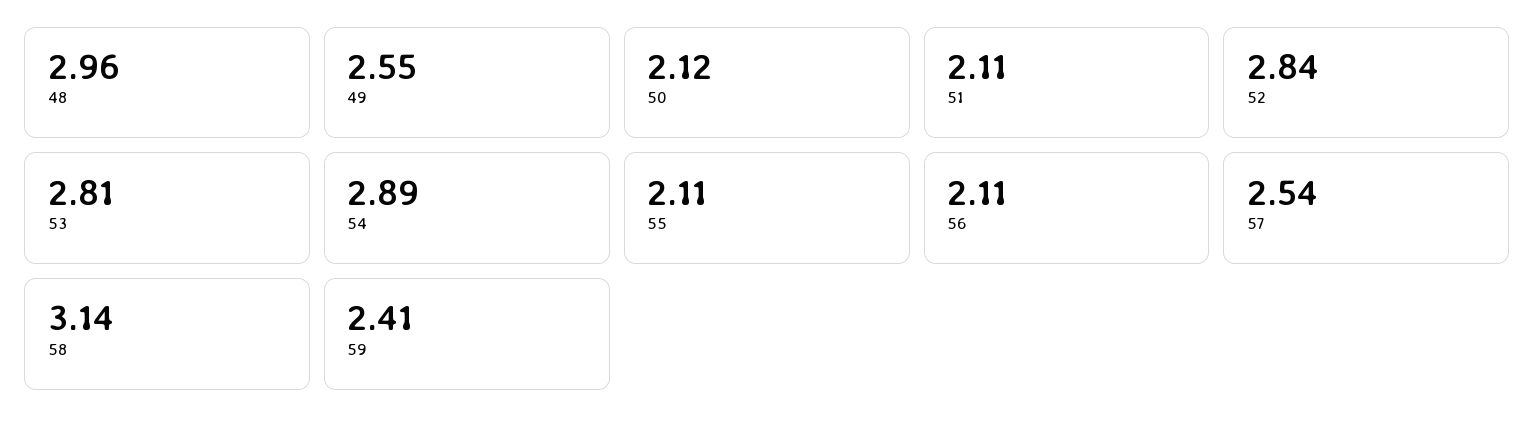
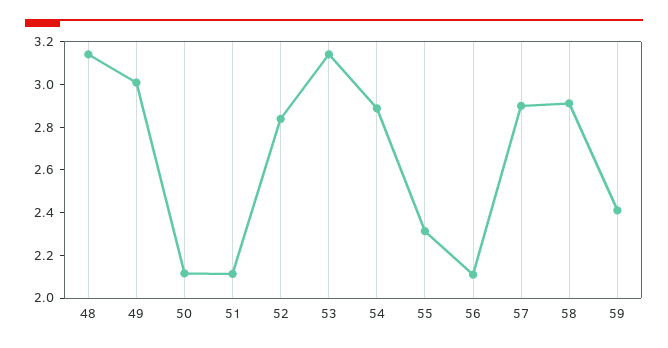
  {
-   "48": 2.96,
+   "48": 3.15,
-   "49": 2.55,
+   "49": 3,
    "50": 2.12,
    "51": 2.11,
    "52": 2.84,
-   "53": 2.81,
+   "53": 3.15,
    "54": 2.89,
-   "55": 2.11,
+   "55": 2.3,
    "56": 2.11,
-   "57": 2.54,
+   "57": 2.9,
-   "58": 3.14,
+   "58": 2.9,
    "59": 2.41
  }

